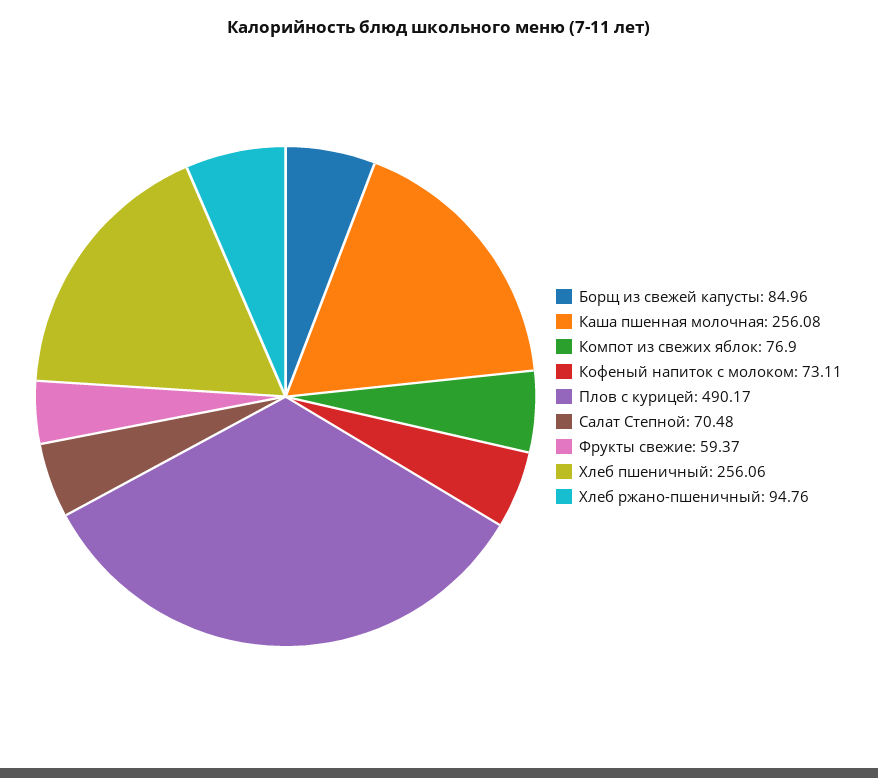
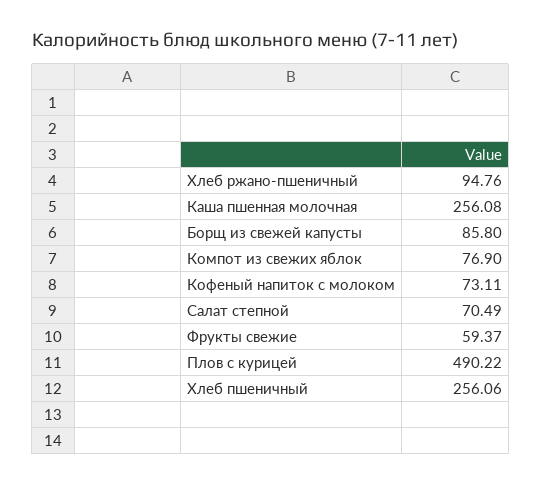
  {
-   "Борщ из свежей капусты": 84.96,
+   "Борщ из свежей капусты": 85.8,
    "Каша пшенная молочная": 256.08,
    "Компот из свежих яблок": 76.9,
    "Кофеный напиток с молоком": 73.11,
-   "Плов с курицей": 490.17,
+   "Плов с курицей": 490.22,
-   "Салат Степной": 70.48,
+   "Салат Степной": 70.49,
    "Фрукты свежие": 59.37,
    "Хлеб пшеничный": 256.06,
    "Хлеб ржано-пшеничный": 94.76
  }

